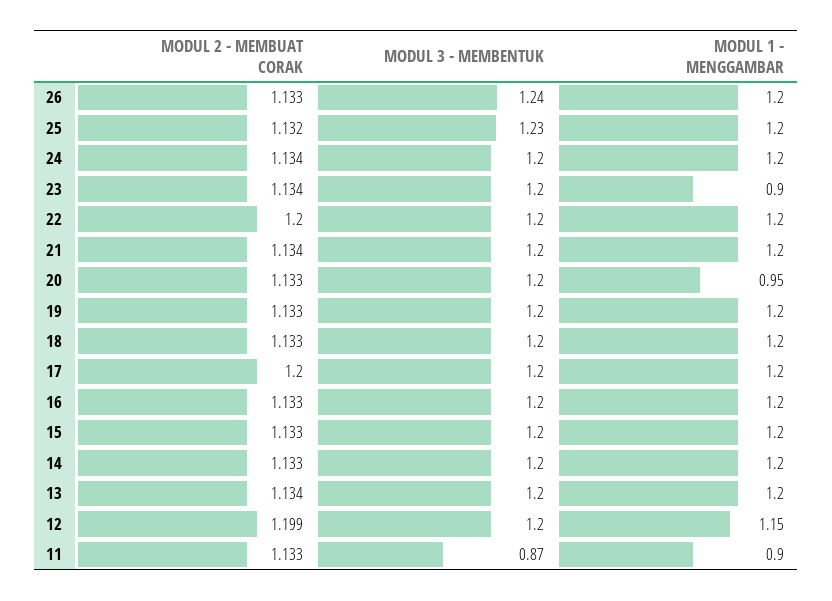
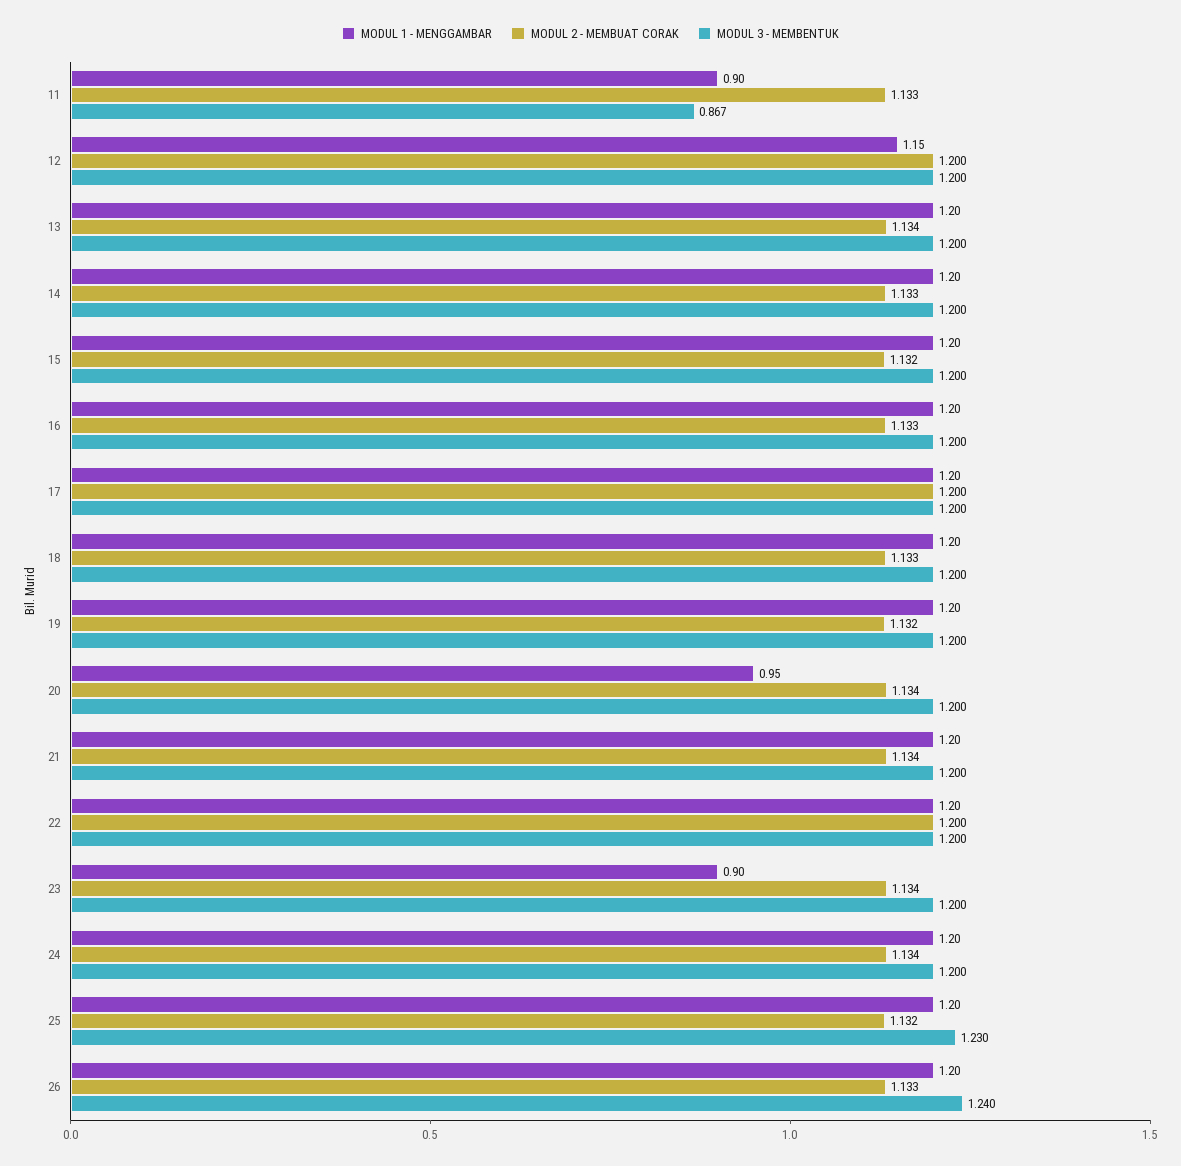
  {
    "MODUL 2 - MEMBUAT CORAK": {
      "26": 1.133,
      "25": 1.132,
      "24": 1.134,
      "23": 1.134,
      "22": 1.2,
      "21": 1.134,
-     "20": 1.133,
+     "20": 1.134,
-     "19": 1.133,
+     "19": 1.132,
      "18": 1.133,
      "17": 1.2,
      "16": 1.133,
-     "15": 1.133,
+     "15": 1.132,
      "14": 1.133,
      "13": 1.134,
-     "12": 1.199,
+     "12": 1.2,
      "11": 1.133
    },
    "MODUL 3 - MEMBENTUK": {
      "26": 1.24,
      "25": 1.23,
      "24": 1.2,
      "23": 1.2,
      "22": 1.2,
      "21": 1.2,
      "20": 1.2,
      "19": 1.2,
      "18": 1.2,
      "17": 1.2,
      "16": 1.2,
      "15": 1.2,
      "14": 1.2,
      "13": 1.2,
      "12": 1.2,
      "11": 0.867
    },
    "MODUL 1 - MENGGAMBAR": {
      "26": 1.2,
      "25": 1.2,
      "24": 1.2,
      "23": 0.9,
      "22": 1.2,
      "21": 1.2,
      "20": 0.95,
      "19": 1.2,
      "18": 1.2,
      "17": 1.2,
      "16": 1.2,
      "15": 1.2,
      "14": 1.2,
      "13": 1.2,
      "12": 1.15,
      "11": 0.9
    }
  }

